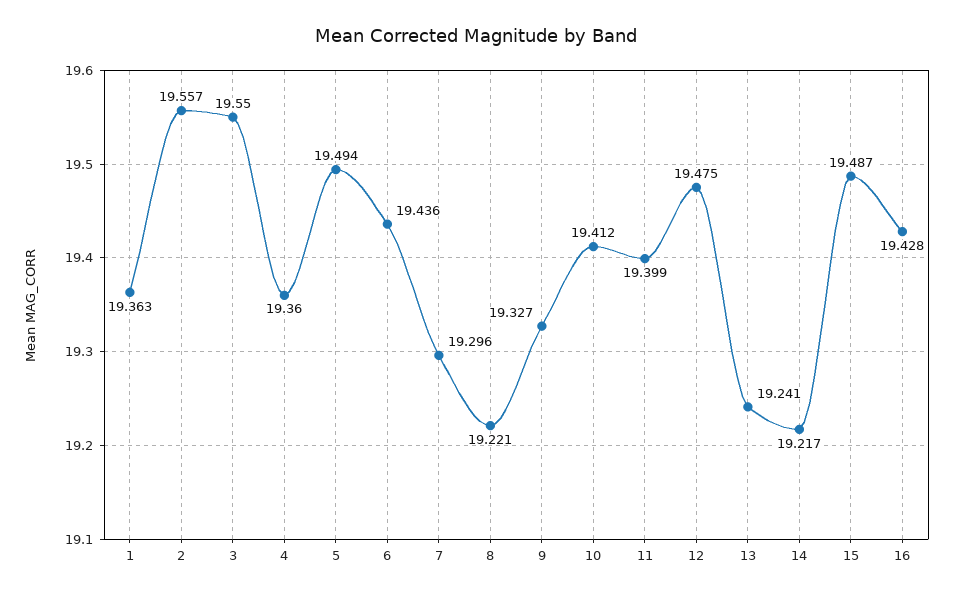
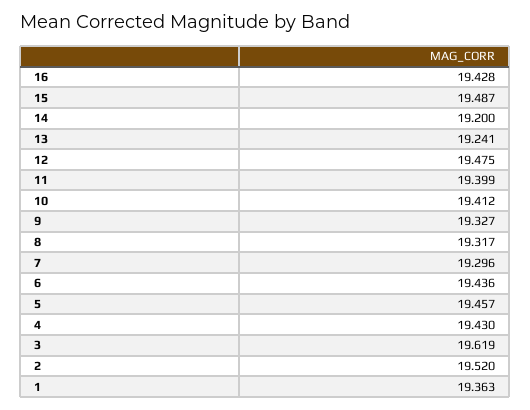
  {
    "1": 19.363,
-   "2": 19.557,
+   "2": 19.52,
-   "3": 19.55,
+   "3": 19.619,
-   "4": 19.36,
+   "4": 19.43,
-   "5": 19.494,
+   "5": 19.457,
    "6": 19.436,
    "7": 19.296,
-   "8": 19.221,
+   "8": 19.317,
    "9": 19.327,
    "10": 19.412,
    "11": 19.399,
    "12": 19.475,
    "13": 19.241,
-   "14": 19.217,
+   "14": 19.2,
    "15": 19.487,
    "16": 19.428
  }

